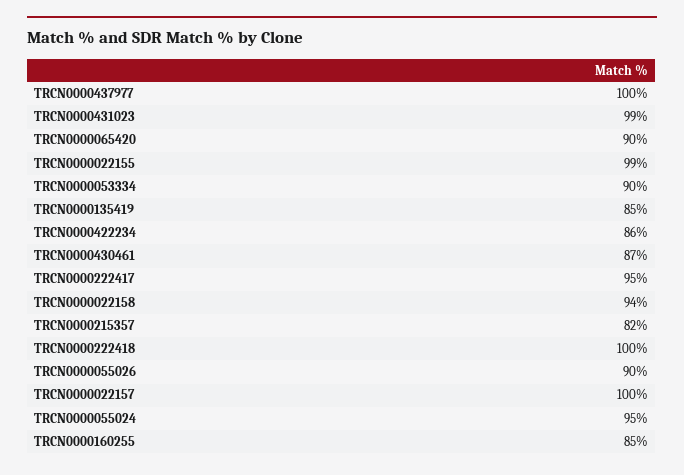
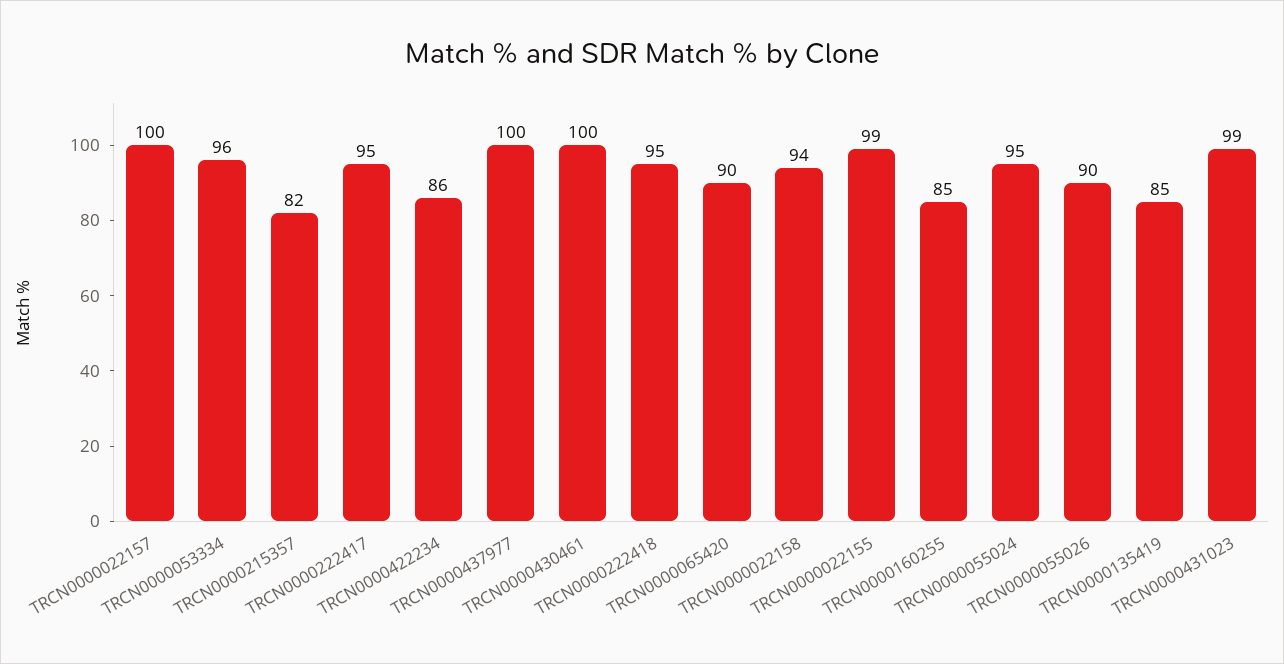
  {
    "TRCN0000437977": 100,
    "TRCN0000431023": 99,
    "TRCN0000065420": 90,
    "TRCN0000022155": 99,
-   "TRCN0000053334": 90,
+   "TRCN0000053334": 96,
    "TRCN0000135419": 85,
    "TRCN0000422234": 86,
-   "TRCN0000430461": 87,
+   "TRCN0000430461": 100,
    "TRCN0000222417": 95,
    "TRCN0000022158": 94,
    "TRCN0000215357": 82,
-   "TRCN0000222418": 100,
+   "TRCN0000222418": 95,
    "TRCN0000055026": 90,
    "TRCN0000022157": 100,
    "TRCN0000055024": 95,
    "TRCN0000160255": 85
  }

